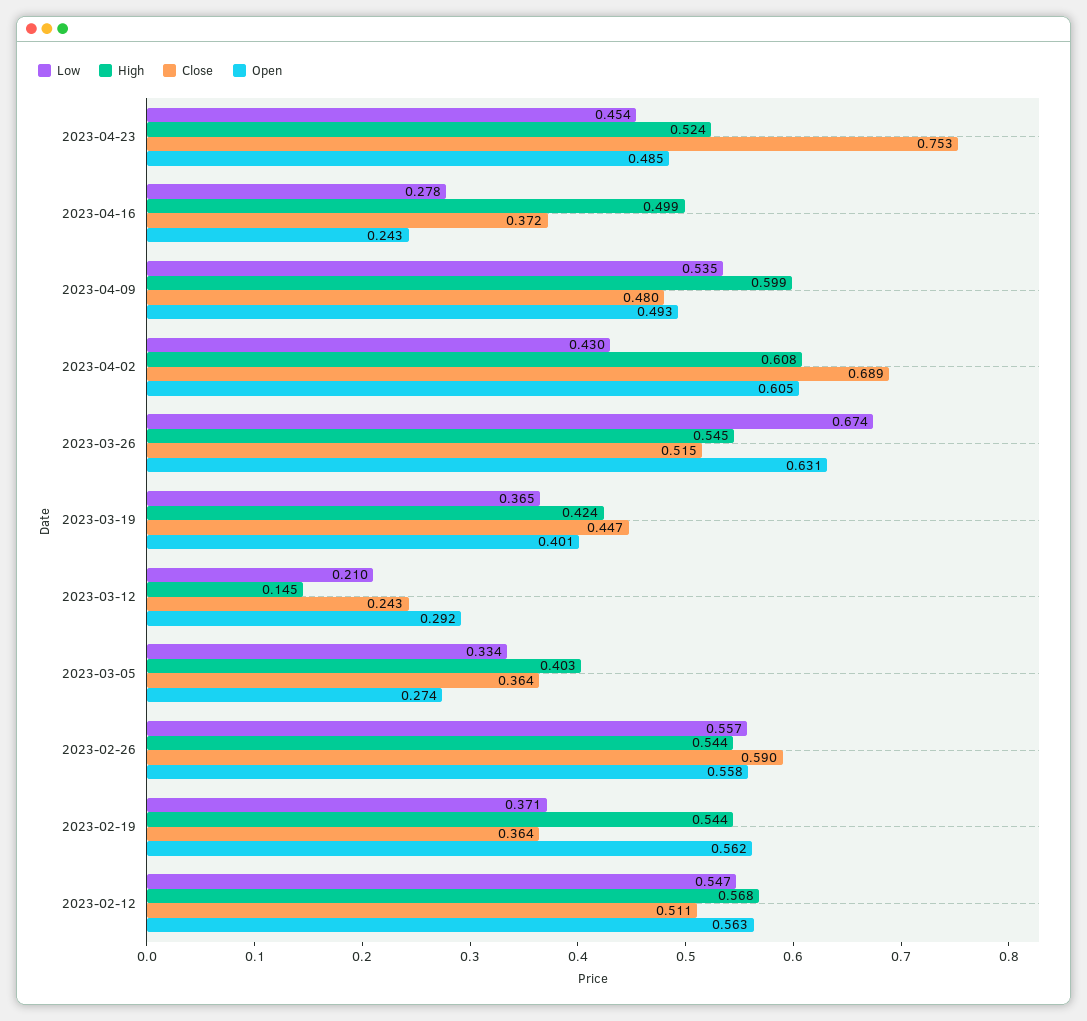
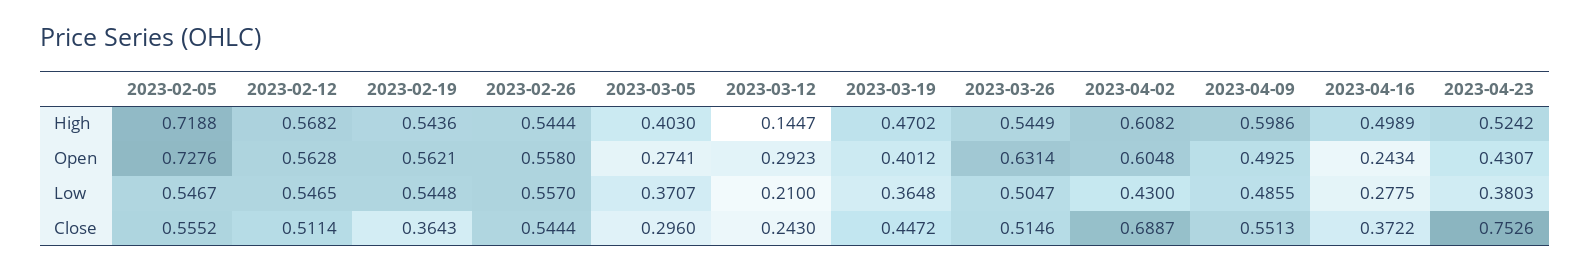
  {
    "Low": {
-     "2023-04-23": 0.454,
+     "2023-04-23": 0.3803,
      "2023-04-16": 0.2775,
-     "2023-04-09": 0.535,
+     "2023-04-09": 0.4855,
      "2023-04-02": 0.43,
-     "2023-03-26": 0.674,
+     "2023-03-26": 0.5047,
      "2023-03-19": 0.3648,
      "2023-03-12": 0.21,
-     "2023-03-05": 0.334,
+     "2023-03-05": 0.3707,
      "2023-02-26": 0.557,
-     "2023-02-19": 0.371,
+     "2023-02-19": 0.5448,
-     "2023-02-12": 0.5465
+     "2023-02-12": 0.5465,
+     "2023-02-05": 0.5467
    },
    "High": {
      "2023-04-23": 0.5242,
      "2023-04-16": 0.4989,
      "2023-04-09": 0.5986,
      "2023-04-02": 0.6082,
      "2023-03-26": 0.5449,
-     "2023-03-19": 0.424,
+     "2023-03-19": 0.4702,
      "2023-03-12": 0.1447,
      "2023-03-05": 0.403,
      "2023-02-26": 0.5444,
      "2023-02-19": 0.5436,
-     "2023-02-12": 0.5682
+     "2023-02-12": 0.5682,
+     "2023-02-05": 0.7188
    },
    "Close": {
      "2023-04-23": 0.7526,
      "2023-04-16": 0.3722,
-     "2023-04-09": 0.48,
+     "2023-04-09": 0.5513,
      "2023-04-02": 0.6887,
      "2023-03-26": 0.5146,
      "2023-03-19": 0.4472,
      "2023-03-12": 0.243,
-     "2023-03-05": 0.364,
+     "2023-03-05": 0.296,
-     "2023-02-26": 0.59,
+     "2023-02-26": 0.5444,
      "2023-02-19": 0.3643,
-     "2023-02-12": 0.5114
+     "2023-02-12": 0.5114,
+     "2023-02-05": 0.5552
    },
    "Open": {
-     "2023-04-23": 0.485,
+     "2023-04-23": 0.4307,
      "2023-04-16": 0.2434,
      "2023-04-09": 0.4925,
      "2023-04-02": 0.6048,
      "2023-03-26": 0.6314,
      "2023-03-19": 0.4012,
      "2023-03-12": 0.2923,
      "2023-03-05": 0.2741,
      "2023-02-26": 0.558,
      "2023-02-19": 0.5621,
-     "2023-02-12": 0.5628
+     "2023-02-12": 0.5628,
+     "2023-02-05": 0.7276
    }
  }

